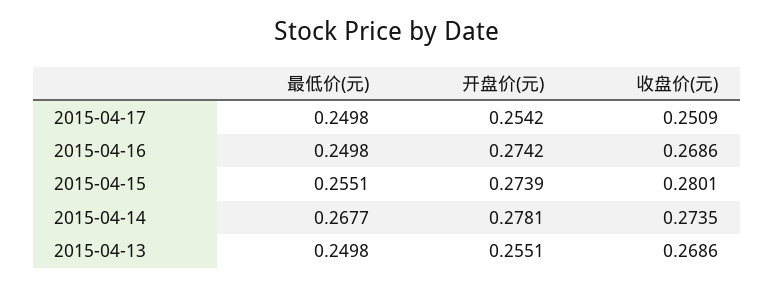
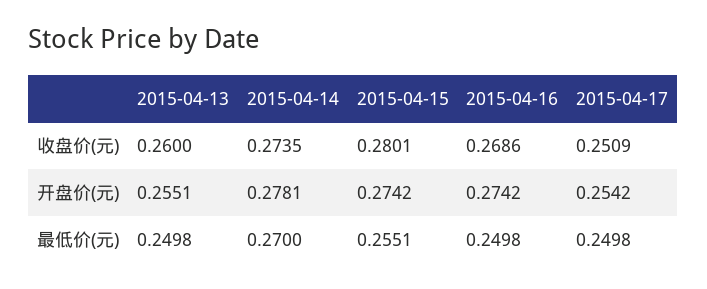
  {
    "最低价(元)": {
      "2015-04-17": 0.2498,
      "2015-04-16": 0.2498,
      "2015-04-15": 0.2551,
-     "2015-04-14": 0.2677,
+     "2015-04-14": 0.27,
      "2015-04-13": 0.2498
    },
    "开盘价(元)": {
      "2015-04-17": 0.2542,
      "2015-04-16": 0.2742,
-     "2015-04-15": 0.2739,
+     "2015-04-15": 0.2742,
      "2015-04-14": 0.2781,
      "2015-04-13": 0.2551
    },
    "收盘价(元)": {
      "2015-04-17": 0.2509,
      "2015-04-16": 0.2686,
      "2015-04-15": 0.2801,
      "2015-04-14": 0.2735,
-     "2015-04-13": 0.2686
+     "2015-04-13": 0.26
    }
  }

